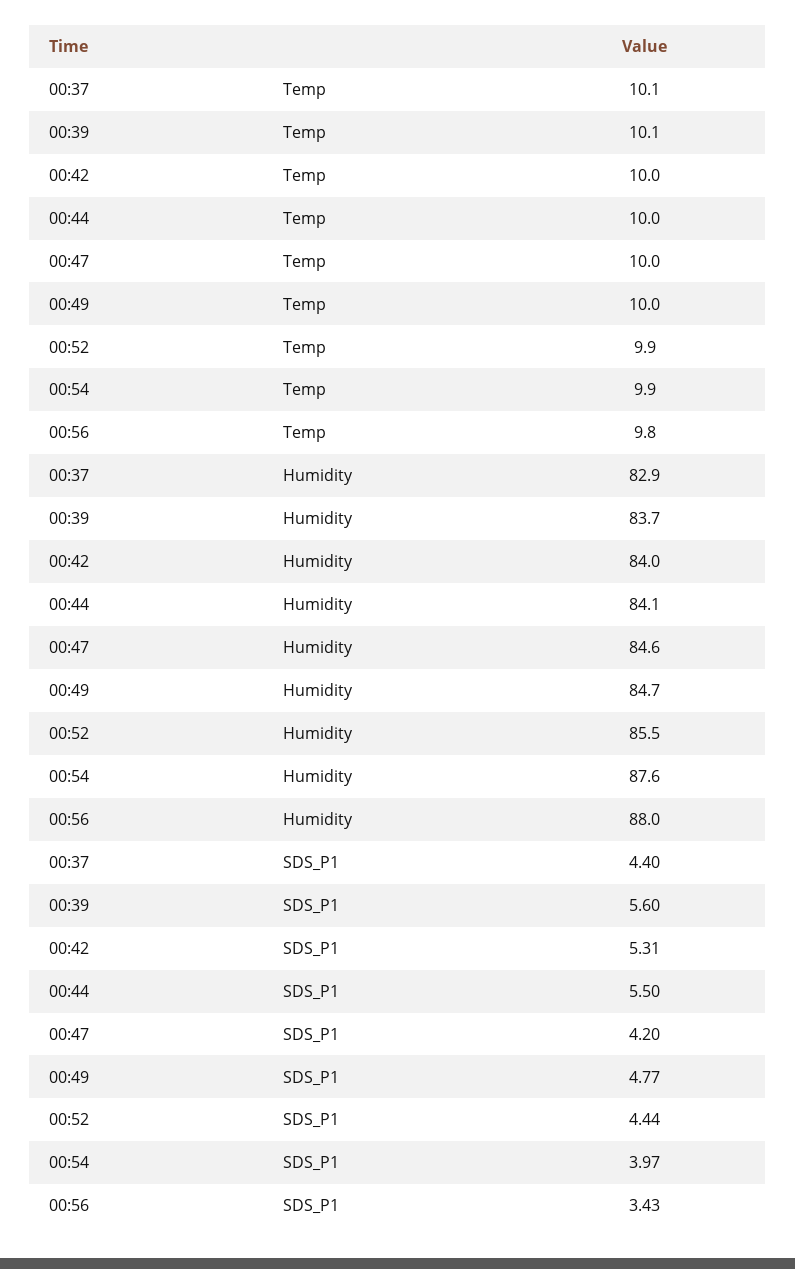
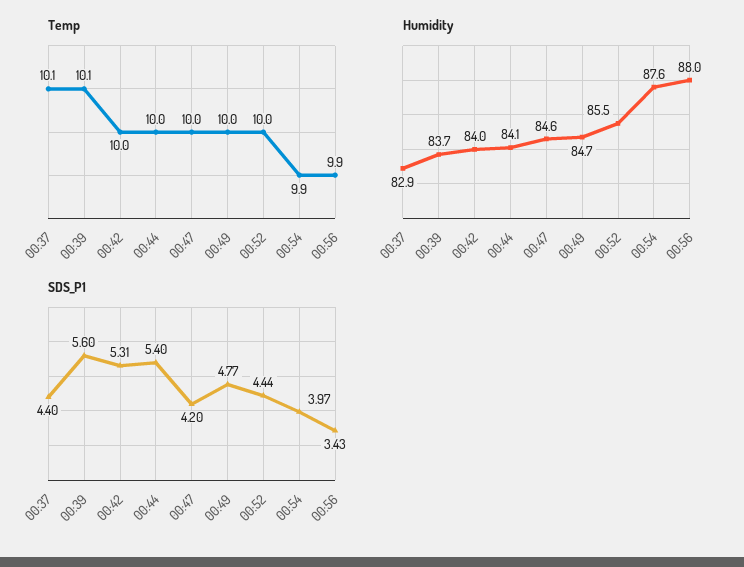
  {
    "Temp": {
      "00:37": 10.1,
      "00:39": 10.1,
      "00:42": 10,
      "00:44": 10,
      "00:47": 10,
      "00:49": 10,
-     "00:52": 9.9,
+     "00:52": 10,
      "00:54": 9.9,
-     "00:56": 9.8
+     "00:56": 9.9
    },
    "Humidity": {
      "00:37": 82.9,
      "00:39": 83.7,
      "00:42": 84,
      "00:44": 84.1,
      "00:47": 84.6,
      "00:49": 84.7,
      "00:52": 85.5,
      "00:54": 87.6,
      "00:56": 88
    },
    "SDS_P1": {
      "00:37": 4.4,
      "00:39": 5.6,
      "00:42": 5.31,
-     "00:44": 5.5,
+     "00:44": 5.4,
      "00:47": 4.2,
      "00:49": 4.77,
      "00:52": 4.44,
      "00:54": 3.97,
      "00:56": 3.43
    }
  }

